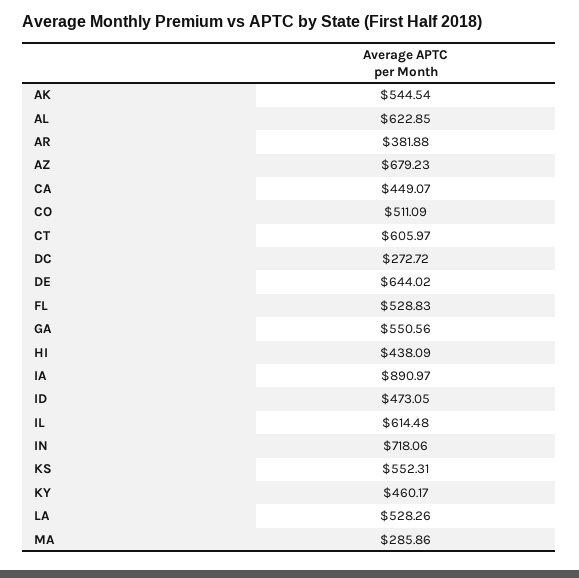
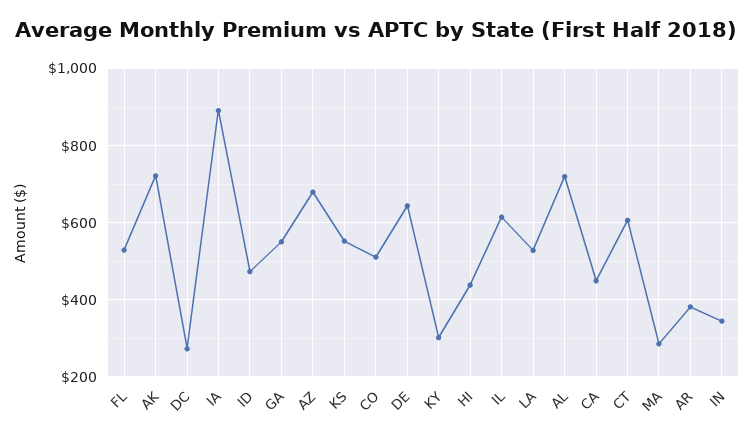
  {
-   "AK": 544.54,
+   "AK": 720,
-   "AL": 622.85,
+   "AL": 720,
    "AR": 381.88,
    "AZ": 679.23,
    "CA": 449.07,
    "CO": 511.09,
    "CT": 605.97,
    "DC": 272.72,
    "DE": 644.02,
    "FL": 528.83,
    "GA": 550.56,
    "HI": 438.09,
    "IA": 890.97,
    "ID": 473.05,
    "IL": 614.48,
-   "IN": 718.06,
+   "IN": 340,
    "KS": 552.31,
-   "KY": 460.17,
+   "KY": 300,
    "LA": 528.26,
    "MA": 285.86
  }

